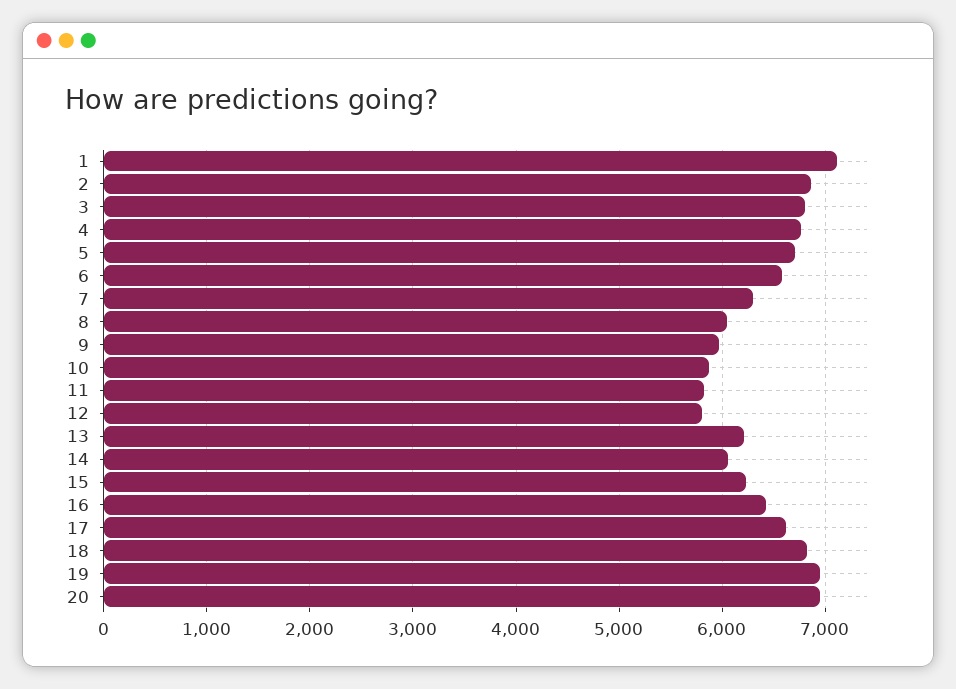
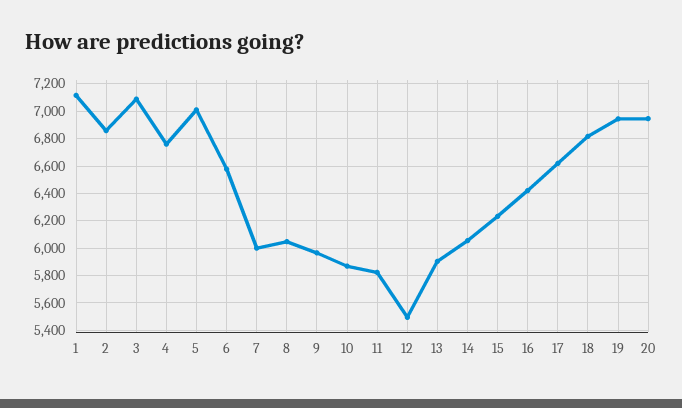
  {
    "1": 7100,
    "2": 6850,
-   "3": 6800,
+   "3": 7100,
    "4": 6750,
-   "5": 6700,
+   "5": 7000,
    "6": 6600,
-   "7": 6300,
+   "7": 6000,
    "8": 6050,
    "9": 5950,
    "10": 5850,
    "11": 5800,
-   "12": 5800,
+   "12": 5500,
-   "13": 6200,
+   "13": 5900,
    "14": 6050,
    "15": 6250,
    "16": 6400,
    "17": 6600,
    "18": 6800,
    "19": 6950,
    "20": 6950
  }

